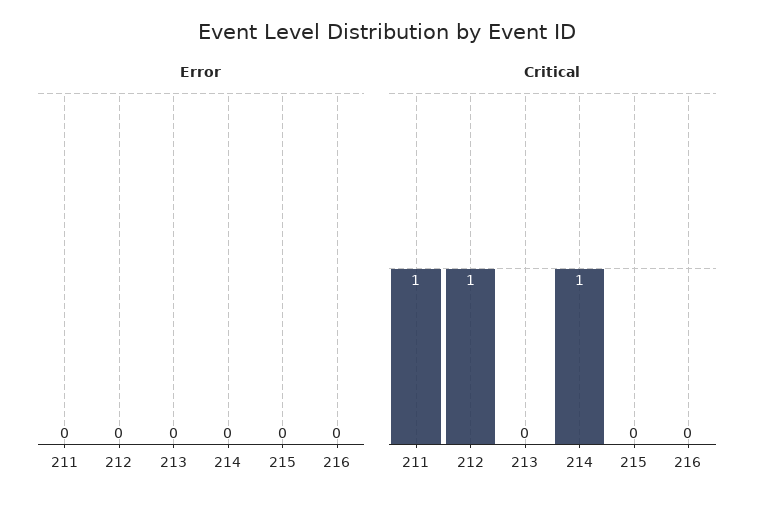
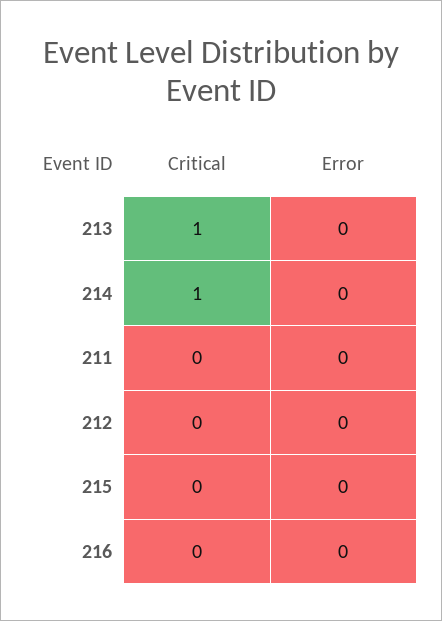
  {
    "Error": {
      "211": 0,
      "212": 0,
      "213": 0,
      "214": 0,
      "215": 0,
      "216": 0
    },
    "Critical": {
-     "211": 1,
+     "211": 0,
-     "212": 1,
+     "212": 0,
-     "213": 0,
+     "213": 1,
      "214": 1,
      "215": 0,
      "216": 0
    }
  }

